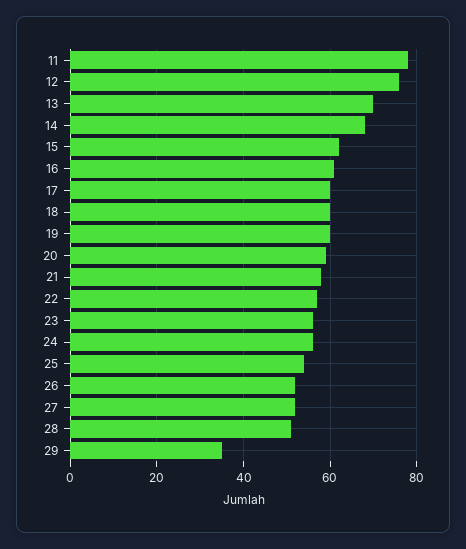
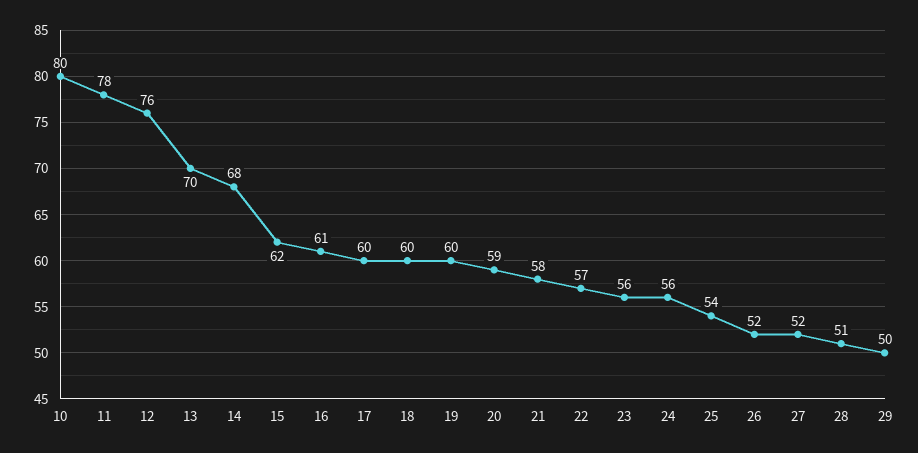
  {
    "11": 78,
    "12": 76,
    "13": 70,
    "14": 68,
    "15": 62,
    "16": 61,
    "17": 60,
    "18": 60,
    "19": 60,
    "20": 59,
    "21": 58,
    "22": 57,
    "23": 56,
    "24": 56,
    "25": 54,
    "26": 52,
    "27": 52,
    "28": 51,
-   "29": 35
+   "29": 50,
+   "10": 80
  }

